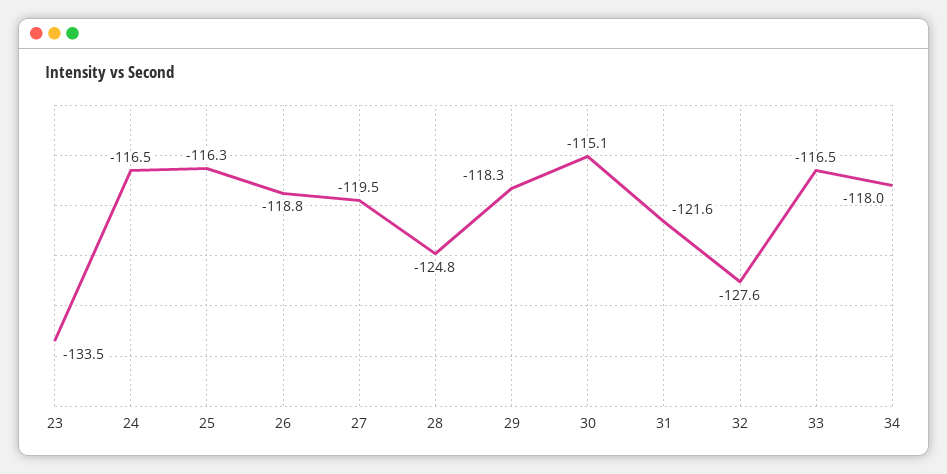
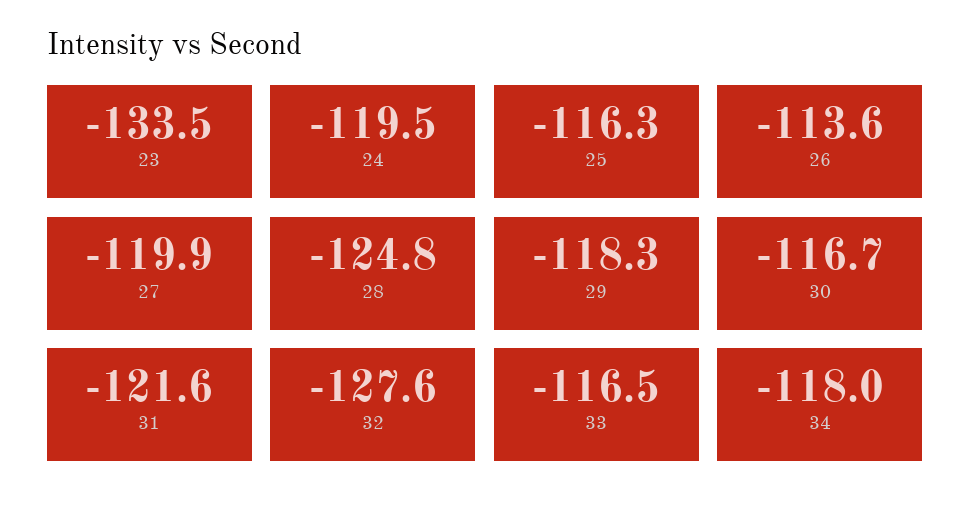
  {
    "23": -133.5,
-   "24": -116.5,
+   "24": -119.5,
    "25": -116.3,
-   "26": -118.8,
+   "26": -113.6,
-   "27": -119.5,
+   "27": -119.9,
    "28": -124.8,
    "29": -118.3,
-   "30": -115.1,
+   "30": -116.7,
    "31": -121.6,
    "32": -127.6,
    "33": -116.5,
    "34": -118
  }

